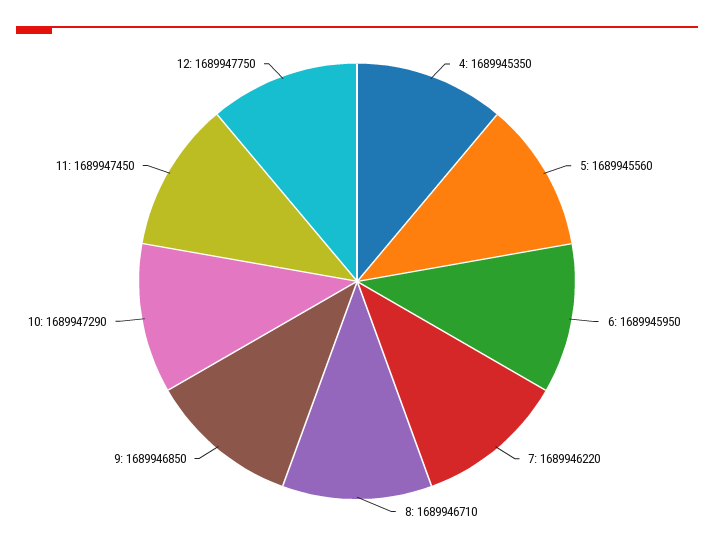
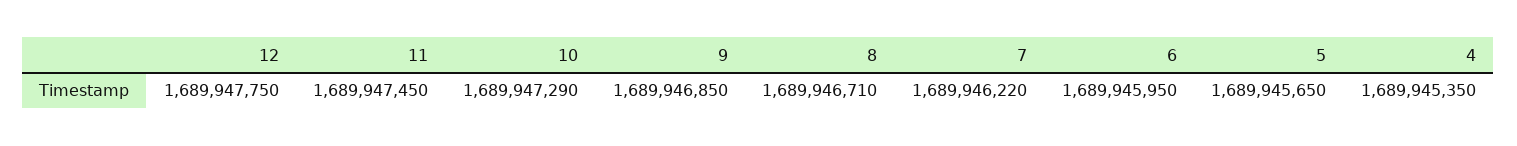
  {
    "4": 1689945350,
-   "5": 1689945560,
+   "5": 1689945650,
    "6": 1689945950,
    "7": 1689946220,
    "8": 1689946710,
    "9": 1689946850,
    "10": 1689947290,
    "11": 1689947450,
    "12": 1689947750
  }

